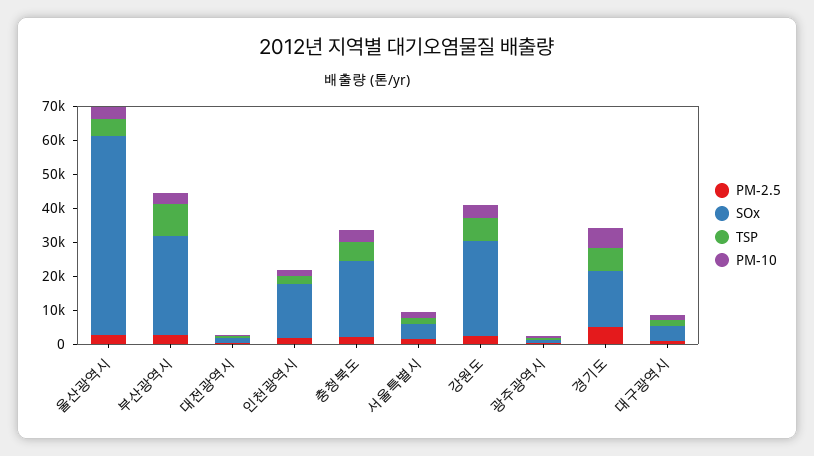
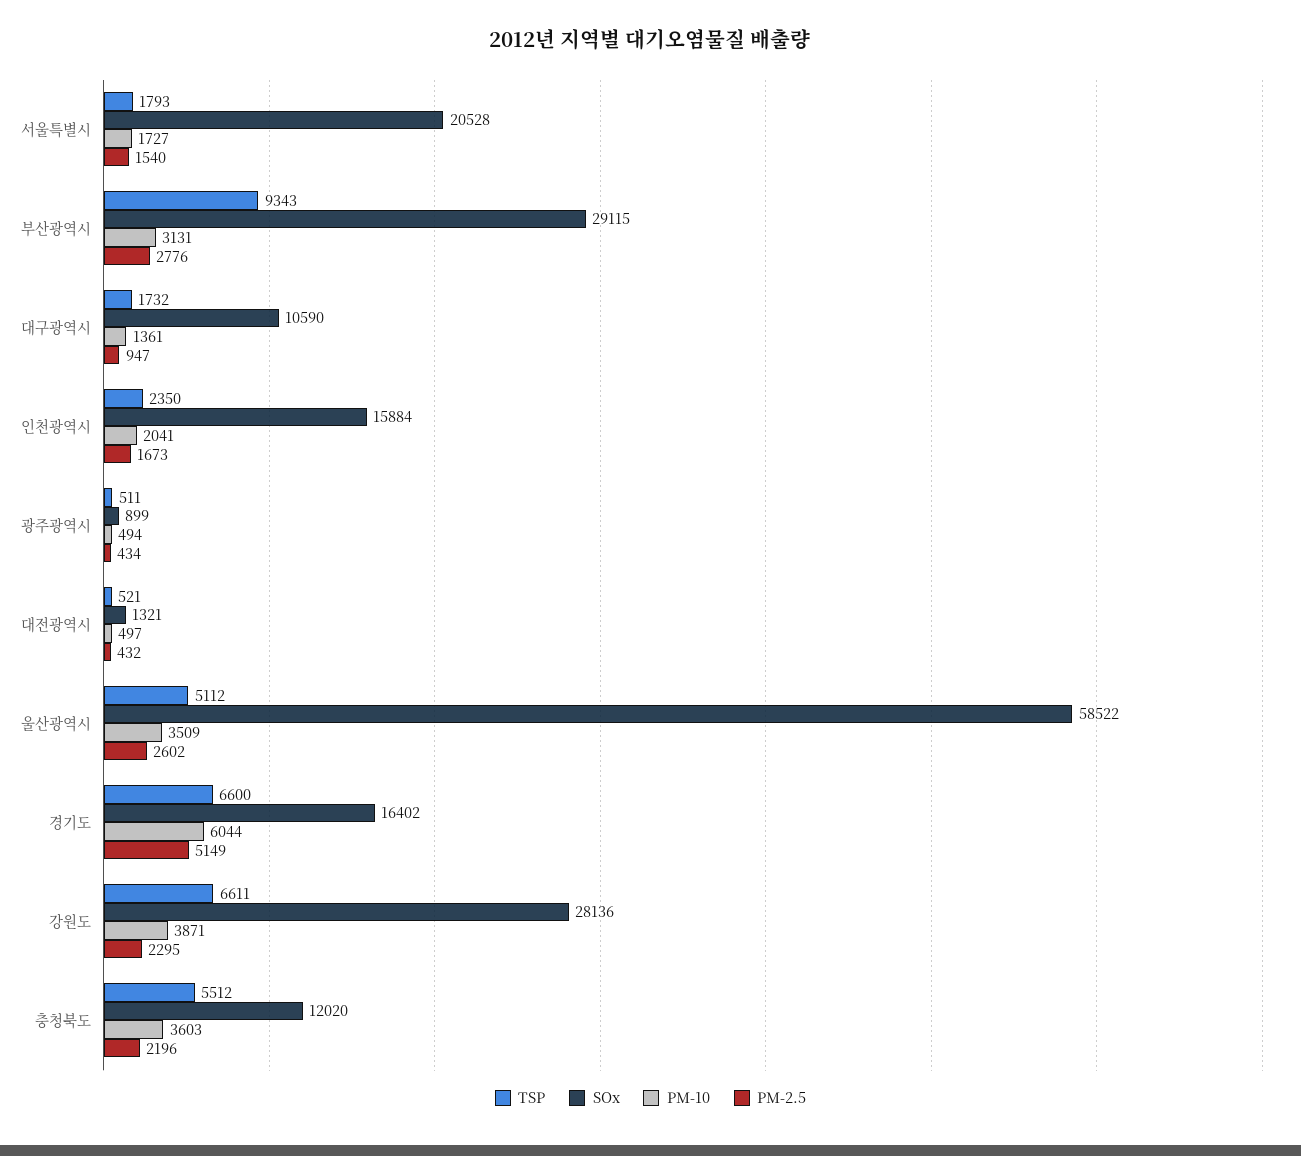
  {
    "PM-2.5": {
      "울산광역시": 2602,
      "부산광역시": 2776,
      "대전광역시": 432,
      "인천광역시": 1673,
      "충청북도": 2196,
      "서울특별시": 1540,
      "강원도": 2295,
      "광주광역시": 434,
      "경기도": 5149,
      "대구광역시": 947
    },
    "SOx": {
      "울산광역시": 58522,
      "부산광역시": 29115,
      "대전광역시": 1321,
      "인천광역시": 15884,
-     "충청북도": 22500,
+     "충청북도": 12020,
-     "서울특별시": 5000,
+     "서울특별시": 20528,
      "강원도": 28136,
      "광주광역시": 899,
      "경기도": 16402,
-     "대구광역시": 5000
+     "대구광역시": 10590
    },
    "TSP": {
      "울산광역시": 5112,
      "부산광역시": 9343,
      "대전광역시": 521,
      "인천광역시": 2350,
      "충청북도": 5512,
      "서울특별시": 1793,
      "강원도": 6611,
      "광주광역시": 511,
      "경기도": 6600,
      "대구광역시": 1732
    },
    "PM-10": {
      "울산광역시": 3509,
      "부산광역시": 3131,
      "대전광역시": 497,
      "인천광역시": 2041,
      "충청북도": 3603,
      "서울특별시": 1727,
      "강원도": 3871,
      "광주광역시": 494,
      "경기도": 6044,
      "대구광역시": 1361
    }
  }

